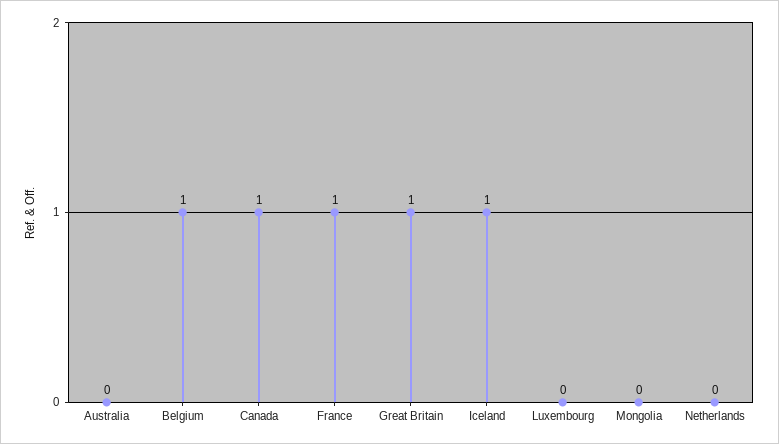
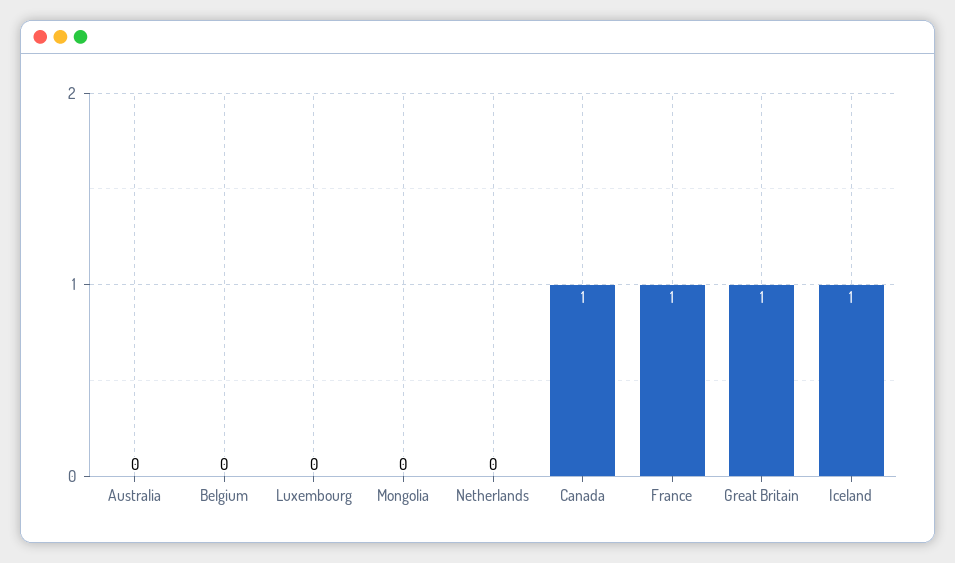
  {
    "Australia": 0,
-   "Belgium": 1,
+   "Belgium": 0,
    "Canada": 1,
    "France": 1,
    "Great Britain": 1,
    "Iceland": 1,
    "Luxembourg": 0,
    "Mongolia": 0,
    "Netherlands": 0
  }

